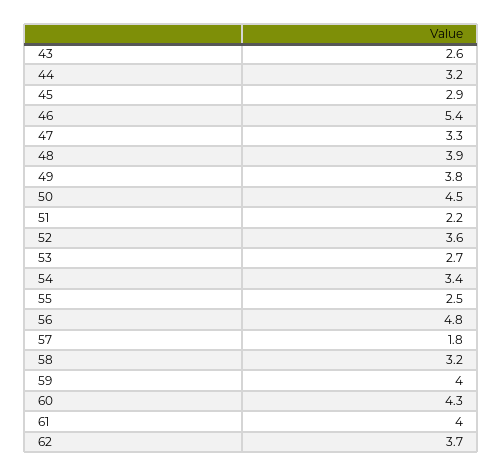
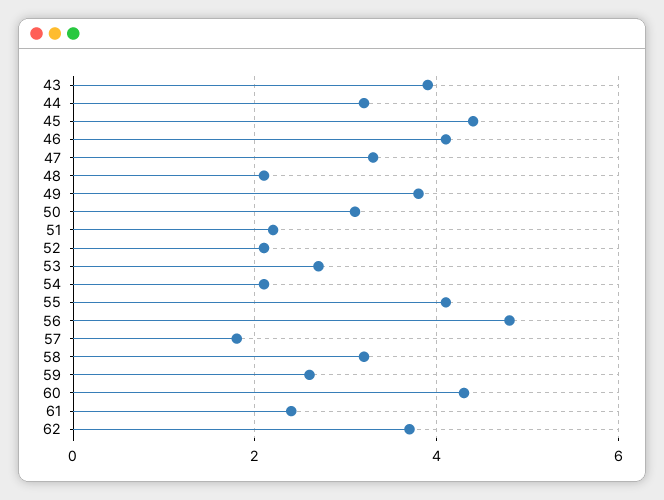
  {
-   "43": 2.6,
+   "43": 4,
    "44": 3.2,
-   "45": 2.9,
+   "45": 4.5,
-   "46": 5.4,
+   "46": 4,
    "47": 3.3,
-   "48": 3.9,
+   "48": 2,
    "49": 3.8,
-   "50": 4.5,
+   "50": 3,
    "51": 2.2,
-   "52": 3.6,
+   "52": 2,
    "53": 2.7,
-   "54": 3.4,
+   "54": 2,
-   "55": 2.5,
+   "55": 4,
    "56": 4.8,
    "57": 1.8,
    "58": 3.2,
-   "59": 4,
+   "59": 2.5,
    "60": 4.3,
-   "61": 4,
+   "61": 2.5,
    "62": 3.7
  }

